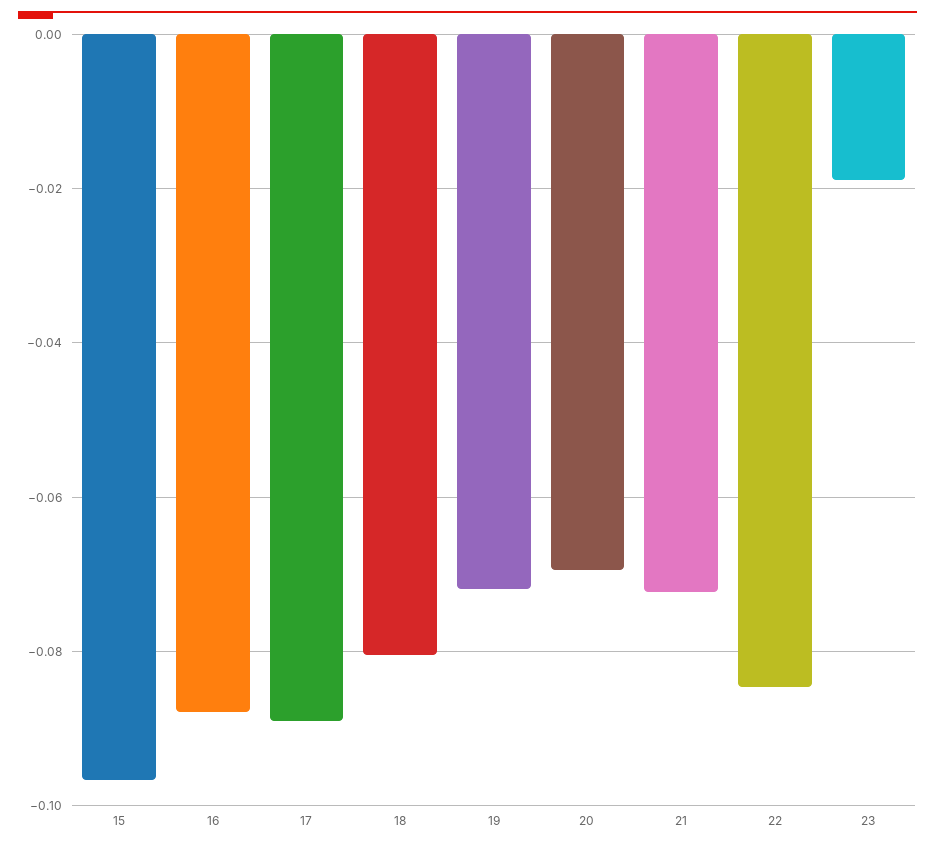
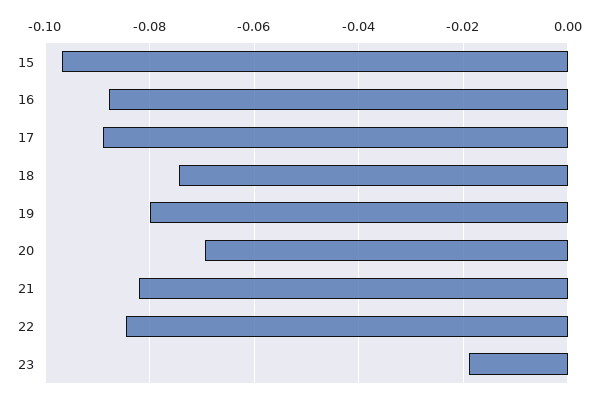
  {
    "15": -0.096,
    "16": -0.088,
    "17": -0.09,
-   "18": -0.08,
+   "18": -0.074,
-   "19": -0.072,
+   "19": -0.08,
    "20": -0.07,
-   "21": -0.072,
+   "21": -0.082,
    "22": -0.084,
    "23": -0.018
  }

